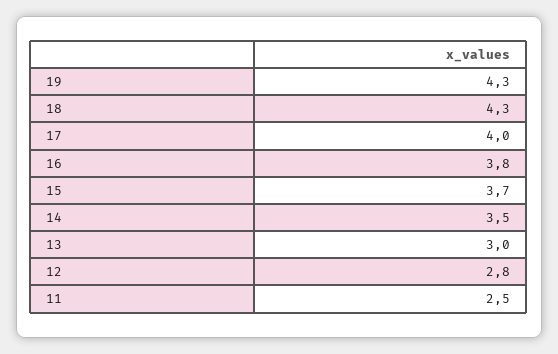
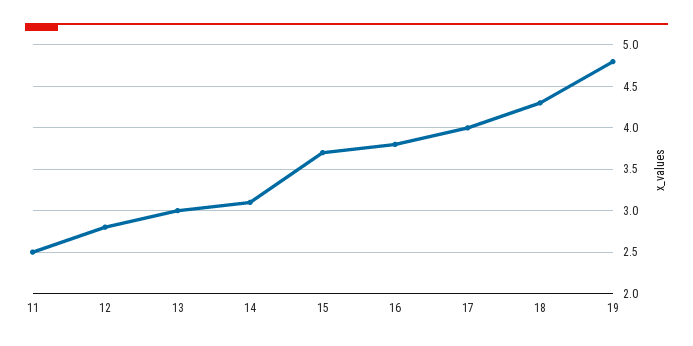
  {
-   "19": 4.3,
+   "19": 4.8,
    "18": 4.3,
    "17": 4,
    "16": 3.8,
    "15": 3.7,
-   "14": 3.5,
+   "14": 3.1,
    "13": 3,
    "12": 2.8,
    "11": 2.5
  }

